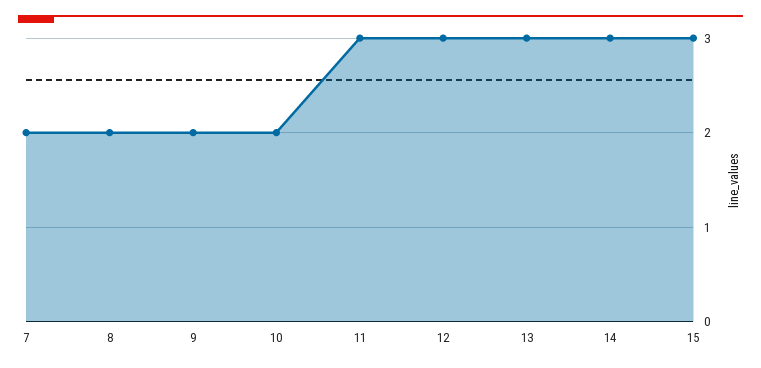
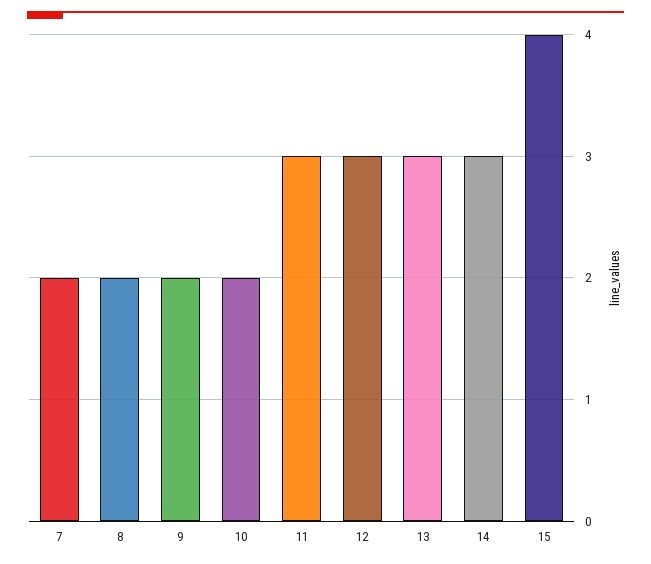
  {
    "7": 2,
    "8": 2,
    "9": 2,
    "10": 2,
    "11": 3,
    "12": 3,
    "13": 3,
    "14": 3,
-   "15": 3
+   "15": 4
  }

